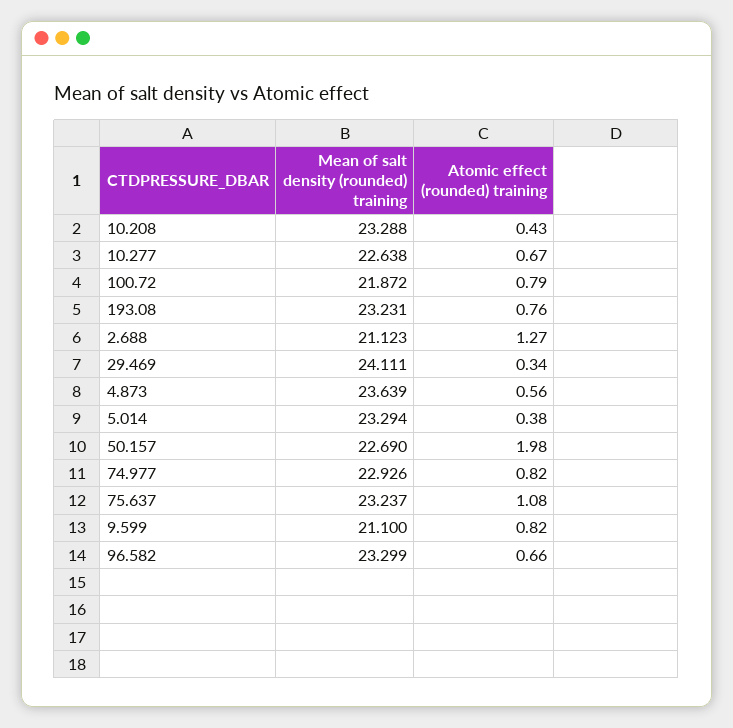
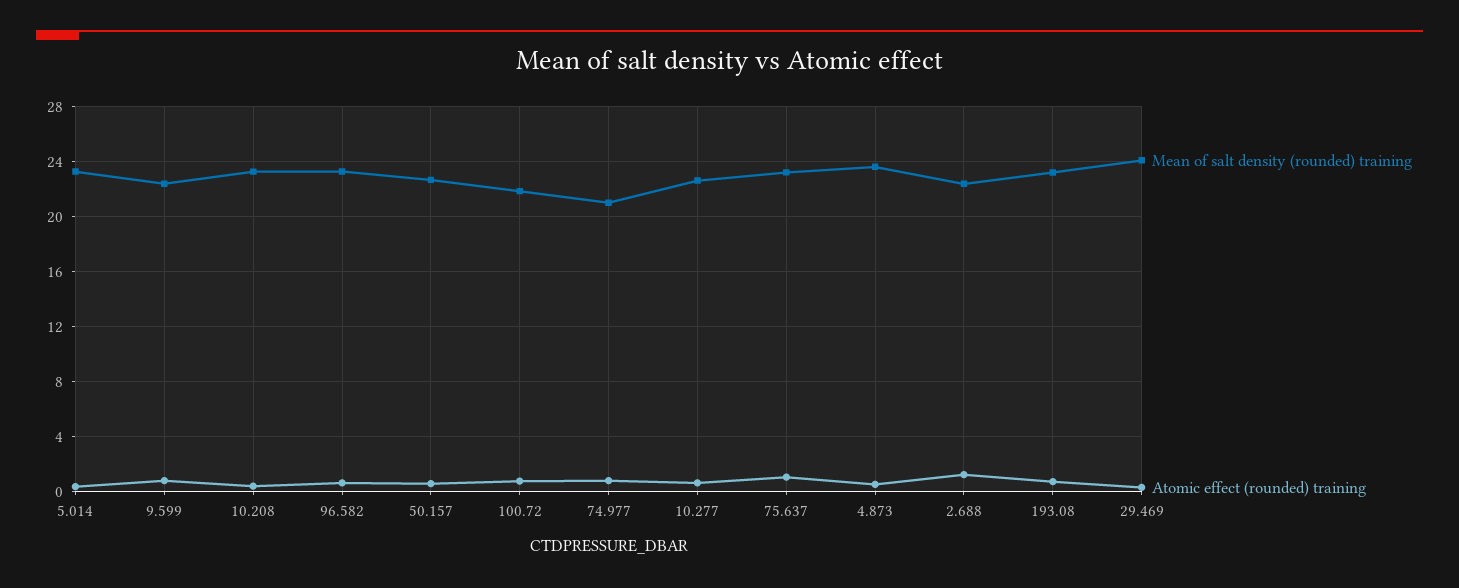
  {
    "Mean of salt density (rounded) training": {
      "10.208": 23.288,
      "10.277": 22.638,
      "100.72": 21.872,
      "193.08": 23.231,
-     "2.688": 21.123,
+     "2.688": 22.5,
      "29.469": 24.111,
      "4.873": 23.639,
      "5.014": 23.294,
      "50.157": 22.69,
-     "74.977": 22.926,
+     "74.977": 21,
      "75.637": 23.237,
-     "9.599": 21.1,
+     "9.599": 22.5,
      "96.582": 23.299
    },
    "Atomic effect (rounded) training": {
      "10.208": 0.43,
      "10.277": 0.67,
      "100.72": 0.79,
      "193.08": 0.76,
      "2.688": 1.27,
      "29.469": 0.34,
      "4.873": 0.56,
      "5.014": 0.38,
-     "50.157": 1.98,
+     "50.157": 0.5,
      "74.977": 0.82,
      "75.637": 1.08,
      "9.599": 0.82,
      "96.582": 0.66
    }
  }

